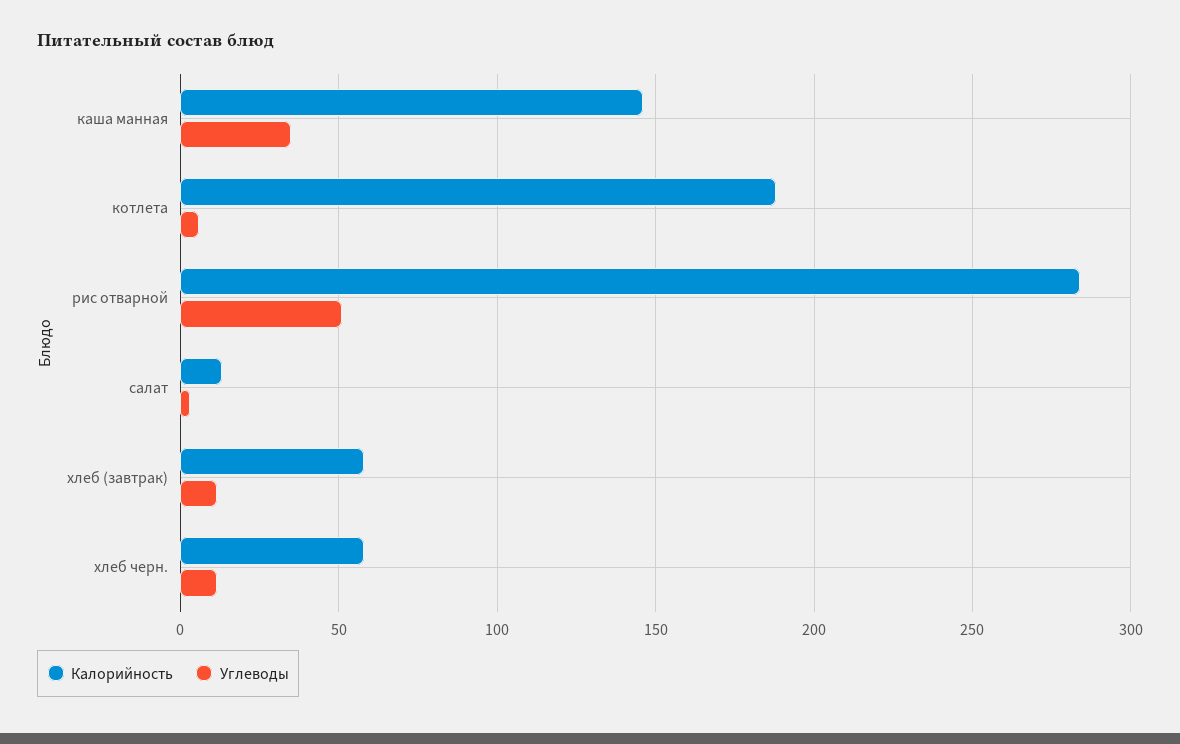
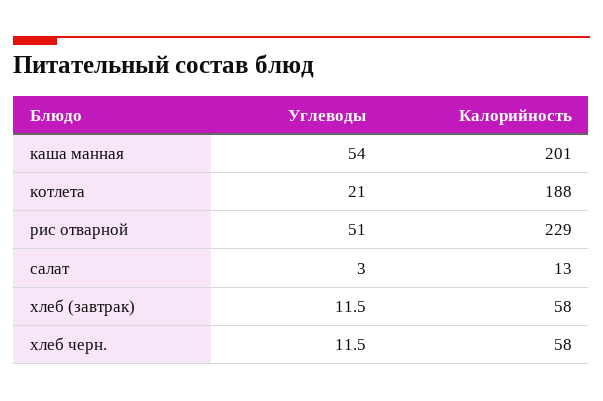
  {
    "Калорийность": {
-     "каша манная": 145,
+     "каша манная": 201,
      "котлета": 188,
-     "рис отварной": 285,
+     "рис отварной": 229,
      "салат": 13,
      "хлеб (завтрак)": 58,
      "хлеб черн.": 58
    },
    "Углеводы": {
-     "каша манная": 35,
+     "каша манная": 54,
-     "котлета": 5,
+     "котлета": 21,
      "рис отварной": 51,
      "салат": 3,
      "хлеб (завтрак)": 11.5,
      "хлеб черн.": 11.5
    }
  }

